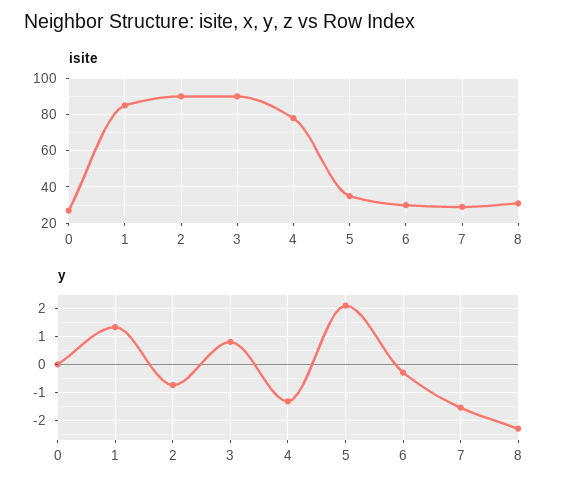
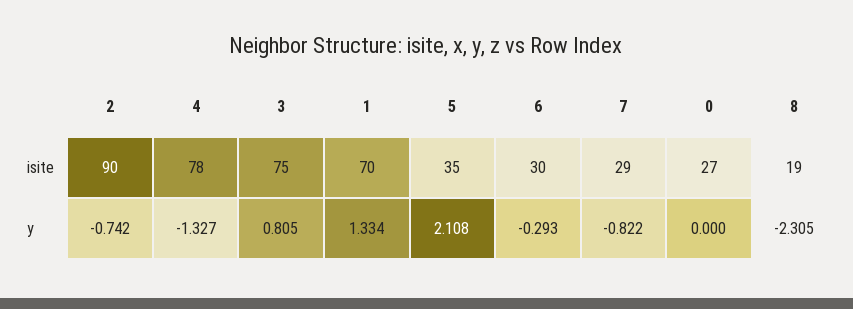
  {
    "isite": {
      "0": 27,
-     "1": 85,
+     "1": 70,
      "2": 90,
-     "3": 90,
+     "3": 75,
      "4": 78,
      "5": 35,
      "6": 30,
      "7": 29,
-     "8": 30
+     "8": 19
    },
    "y": {
      "0": 0,
      "1": 1.334,
      "2": -0.742,
      "3": 0.805,
      "4": -1.327,
      "5": 2.108,
      "6": -0.293,
-     "7": -1.5,
+     "7": -0.822,
      "8": -2.305
    }
  }

